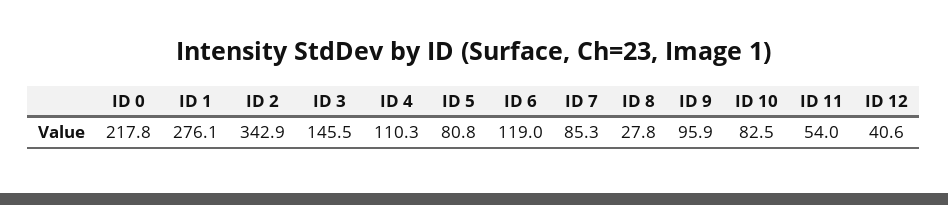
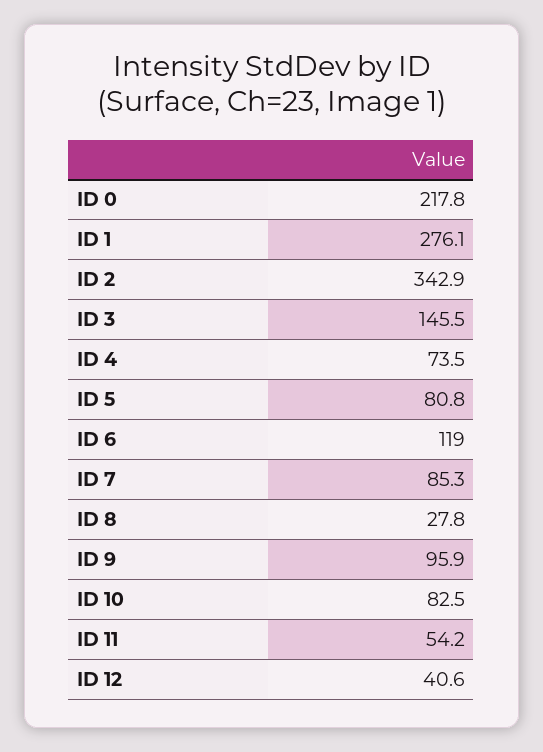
  {
    "ID 0": 217.8,
    "ID 1": 276.1,
    "ID 2": 342.9,
    "ID 3": 145.5,
-   "ID 4": 110.3,
+   "ID 4": 73.5,
    "ID 5": 80.8,
    "ID 6": 119,
    "ID 7": 85.3,
    "ID 8": 27.8,
    "ID 9": 95.9,
    "ID 10": 82.5,
-   "ID 11": 54,
+   "ID 11": 54.2,
    "ID 12": 40.6
  }

